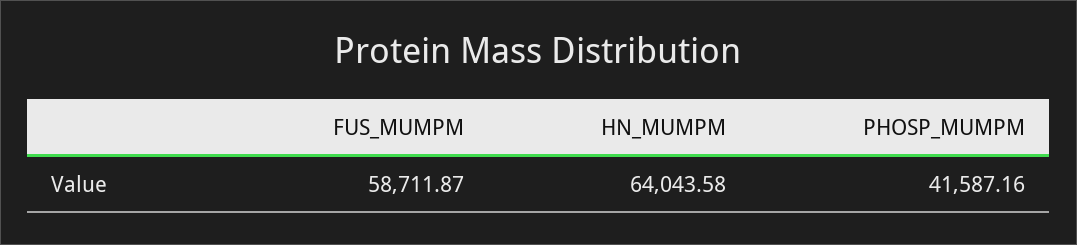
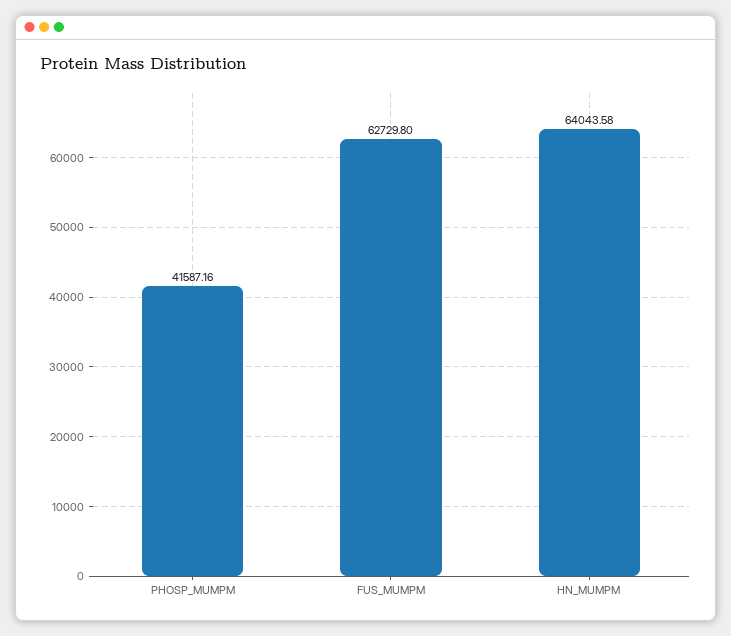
  {
-   "FUS_MUMPM": 58711.87,
+   "FUS_MUMPM": 62729.8,
    "HN_MUMPM": 64043.58,
    "PHOSP_MUMPM": 41587.16
  }

